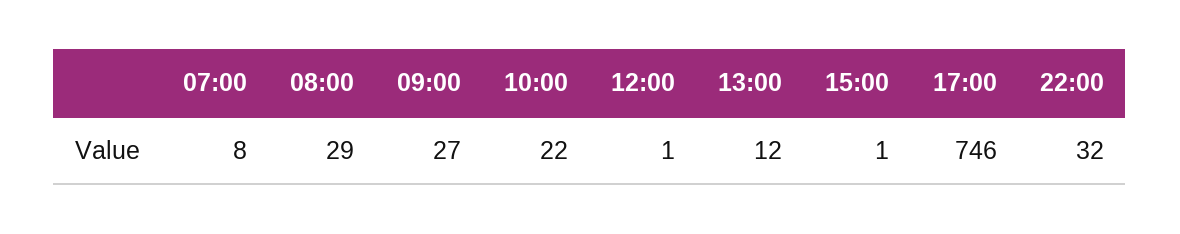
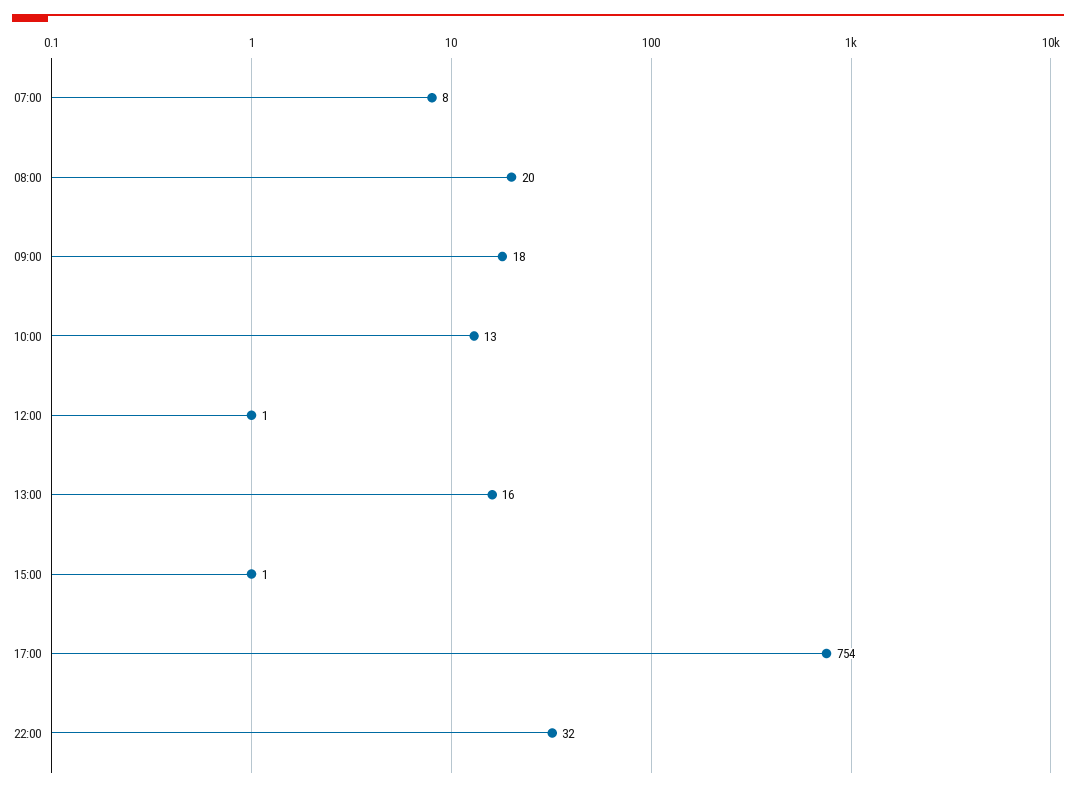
  {
    "07:00": 8,
-   "08:00": 29,
+   "08:00": 20,
-   "09:00": 27,
+   "09:00": 18,
-   "10:00": 22,
+   "10:00": 13,
    "12:00": 1,
-   "13:00": 12,
+   "13:00": 16,
    "15:00": 1,
-   "17:00": 746,
+   "17:00": 754,
    "22:00": 32
  }

